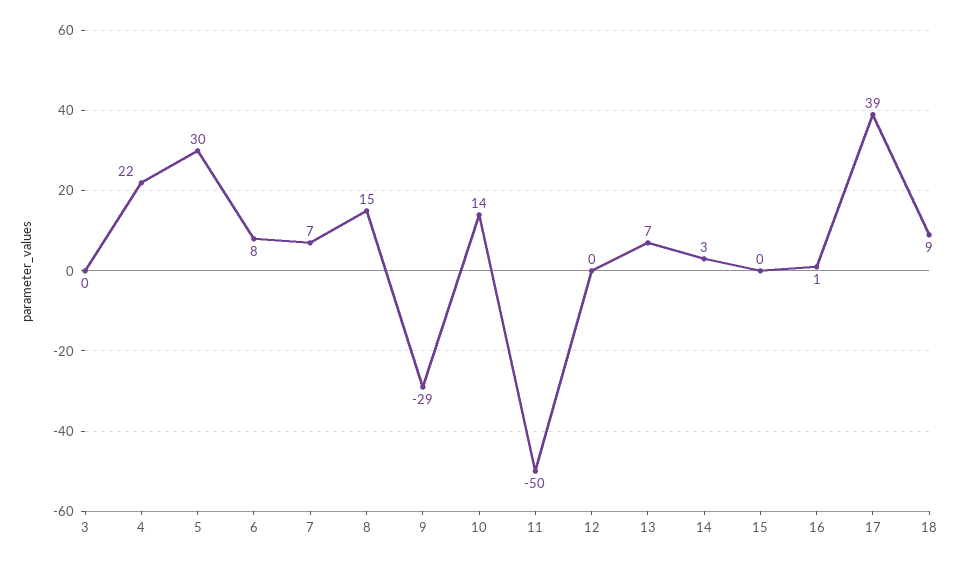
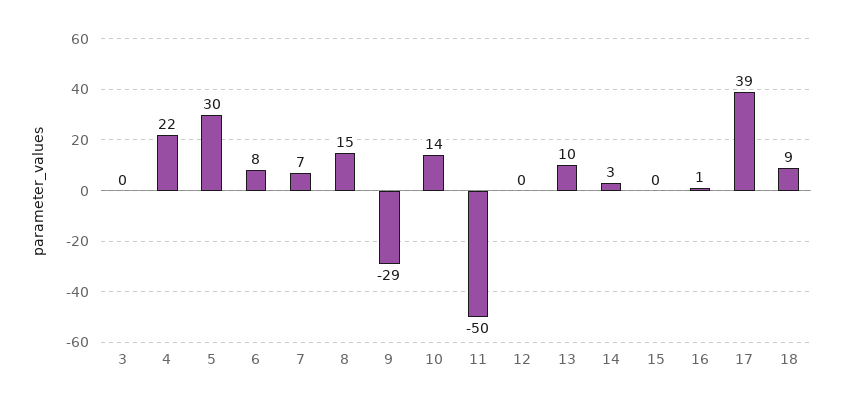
  {
    "3": 0,
    "4": 22,
    "5": 30,
    "6": 8,
    "7": 7,
    "8": 15,
    "9": -29,
    "10": 14,
    "11": -50,
    "12": 0,
-   "13": 7,
+   "13": 10,
    "14": 3,
    "15": 0,
    "16": 1,
    "17": 39,
    "18": 9
  }

